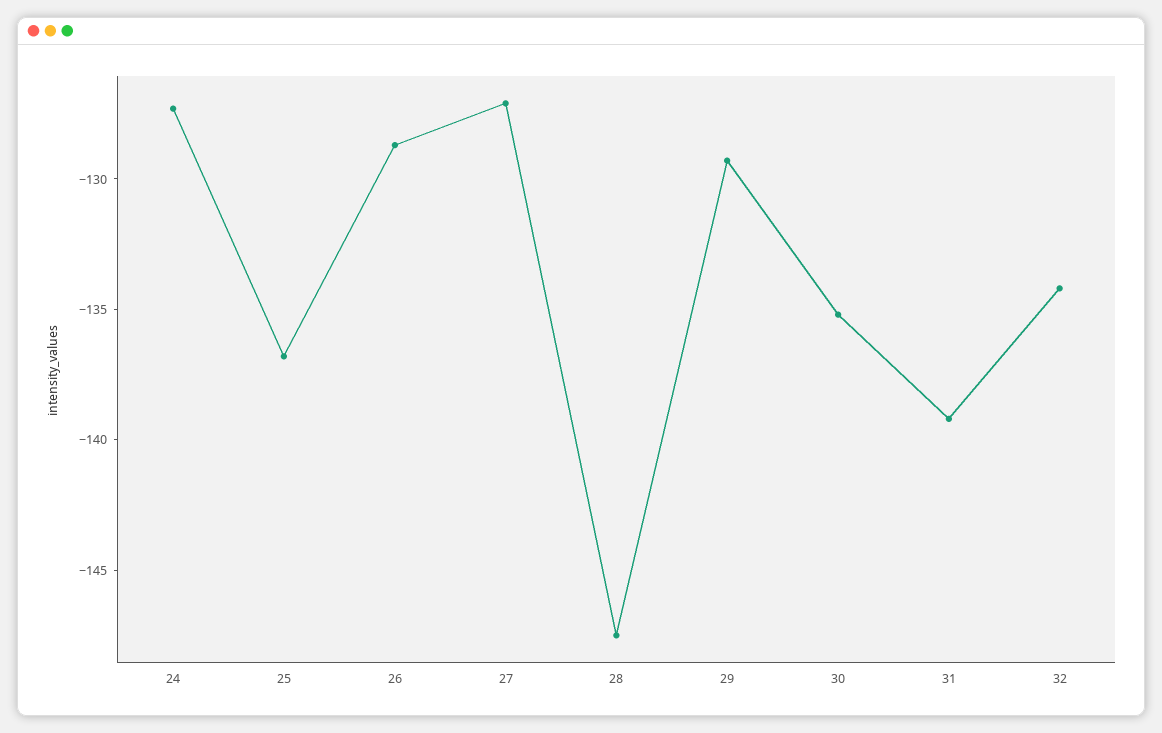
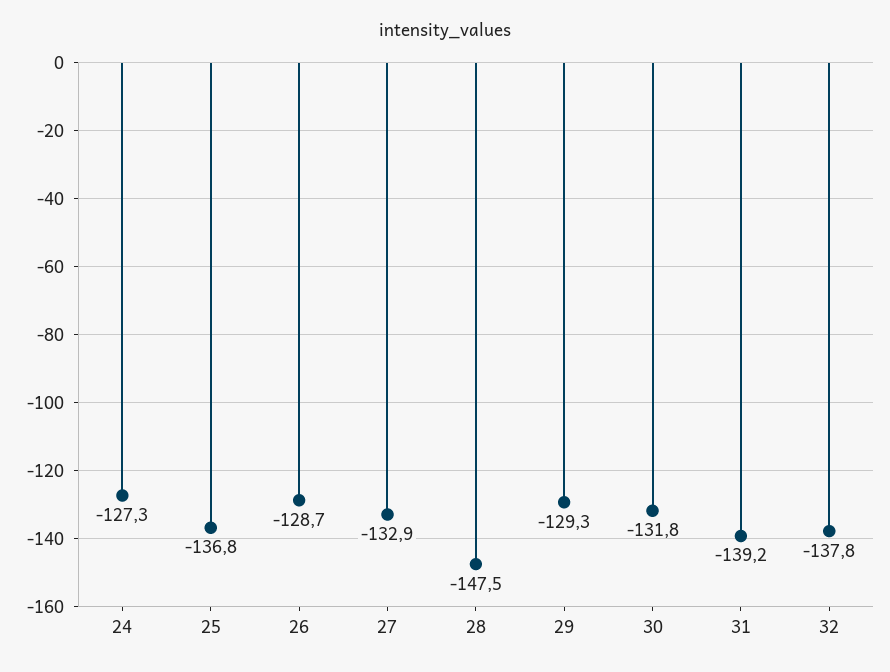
  {
    "24": -127.3,
    "25": -136.8,
    "26": -128.7,
-   "27": -127,
+   "27": -132.9,
    "28": -147.5,
    "29": -129.3,
-   "30": -135,
+   "30": -131.8,
    "31": -139.2,
-   "32": -134
+   "32": -137.8
  }

